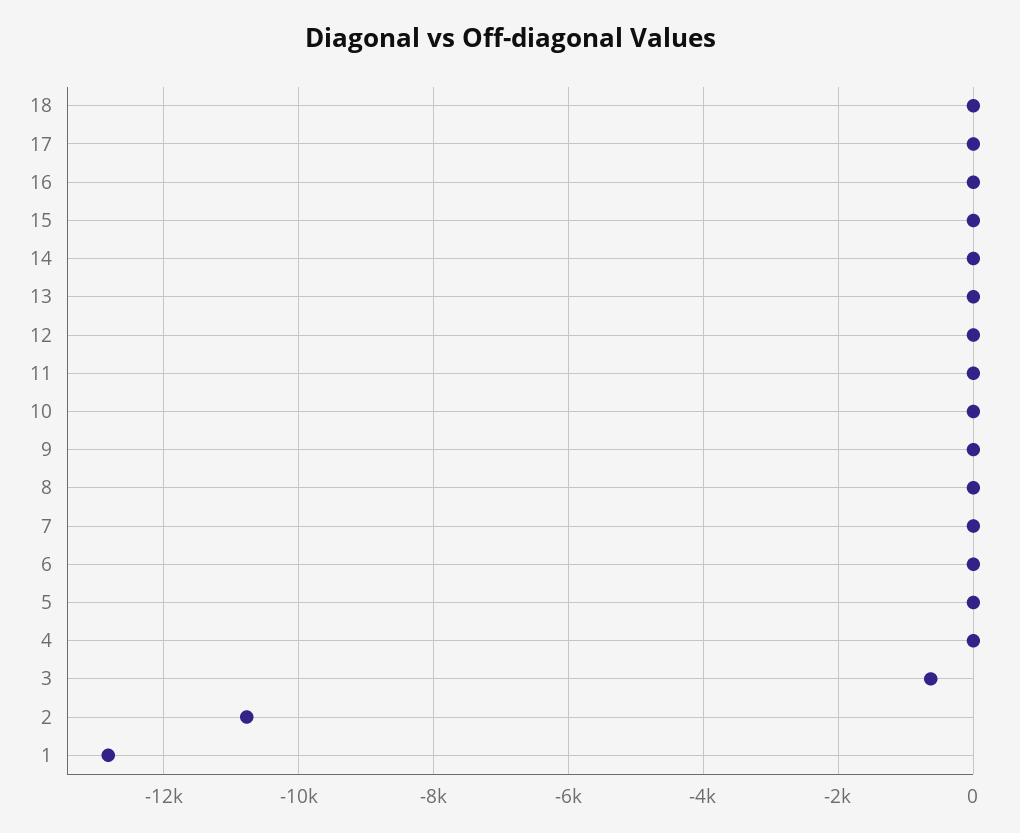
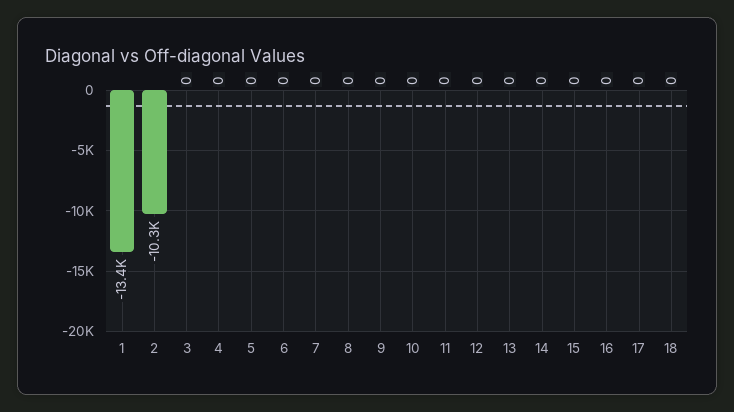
  {
    "18": 0,
    "17": 0,
    "16": 0,
    "15": 0,
    "14": 0,
    "13": 0,
    "12": 0,
    "11": 0,
    "10": 0,
    "9": 0,
    "8": 0,
    "7": 0,
    "6": 0,
    "5": 0,
    "4": 0,
-   "3": -600,
+   "3": 0,
-   "2": -10800,
+   "2": -10300,
-   "1": -12800
+   "1": -13400
  }

